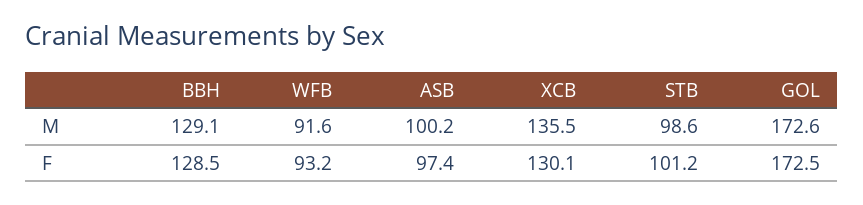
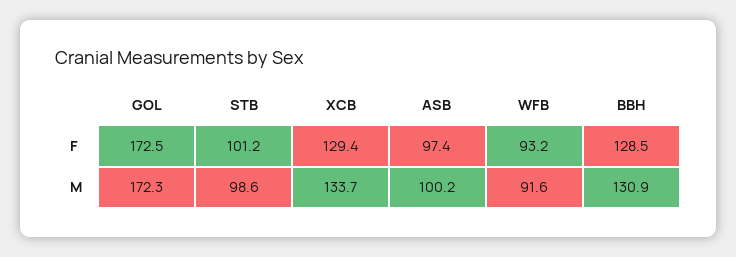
  {
    "BBH": {
-     "M": 129.1,
+     "M": 130.9,
      "F": 128.5
    },
    "WFB": {
      "M": 91.6,
      "F": 93.2
    },
    "ASB": {
      "M": 100.2,
      "F": 97.4
    },
    "XCB": {
-     "M": 135.5,
+     "M": 133.7,
-     "F": 130.1
+     "F": 129.4
    },
    "STB": {
      "M": 98.6,
      "F": 101.2
    },
    "GOL": {
-     "M": 172.6,
+     "M": 172.3,
      "F": 172.5
    }
  }

